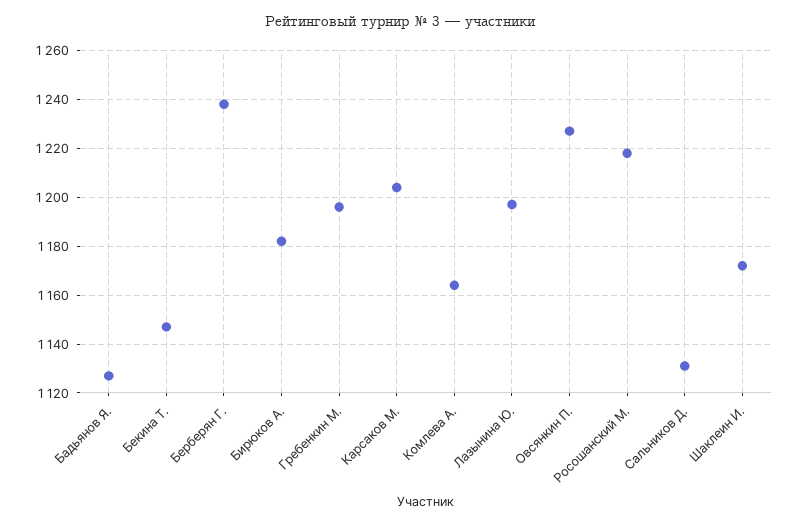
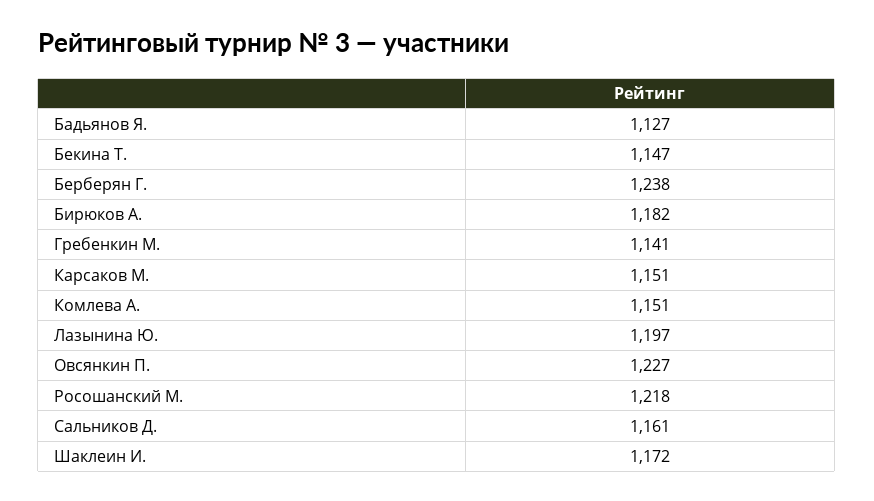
  {
    "Бадьянов Я.": 1127,
    "Бекина Т.": 1147,
    "Берберян Г.": 1238,
    "Бирюков А.": 1182,
-   "Гребенкин М.": 1195,
+   "Гребенкин М.": 1141,
-   "Карсаков М.": 1205,
+   "Карсаков М.": 1151,
-   "Комлева А.": 1165,
+   "Комлева А.": 1151,
    "Лазынина Ю.": 1197,
    "Овсянкин П.": 1227,
    "Росошанский М.": 1218,
-   "Сальников Д.": 1130,
+   "Сальников Д.": 1161,
    "Шаклеин И.": 1172
  }

